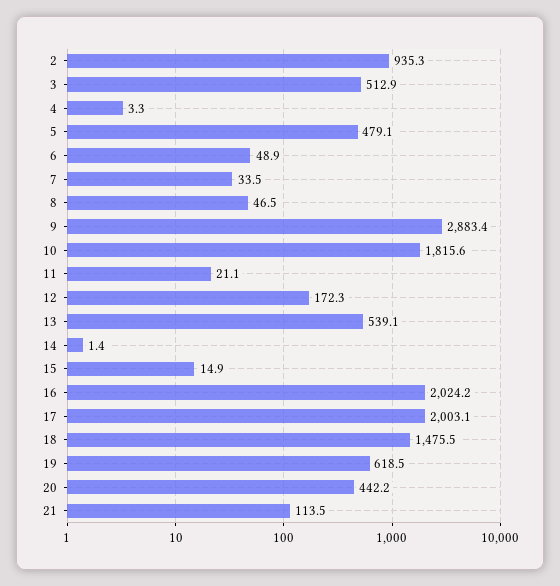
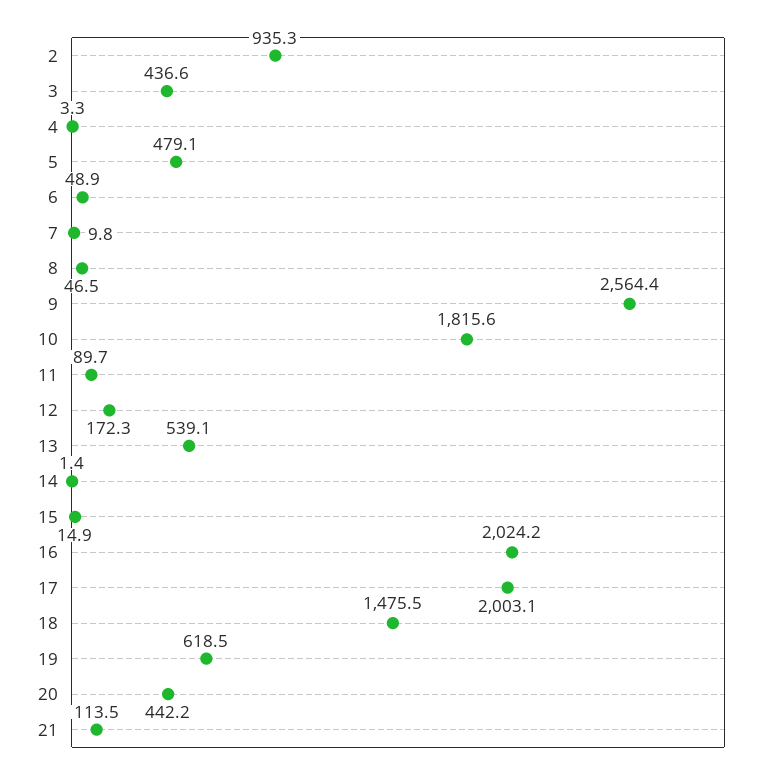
  {
    "2": 935.3,
-   "3": 512.9,
+   "3": 436.6,
    "4": 3.3,
    "5": 479.1,
    "6": 48.9,
-   "7": 33.5,
+   "7": 9.8,
    "8": 46.5,
-   "9": 2883.4,
+   "9": 2564.4,
    "10": 1815.6,
-   "11": 21.1,
+   "11": 89.7,
    "12": 172.3,
    "13": 539.1,
    "14": 1.4,
    "15": 14.9,
    "16": 2024.2,
    "17": 2003.1,
    "18": 1475.5,
    "19": 618.5,
    "20": 442.2,
    "21": 113.5
  }

